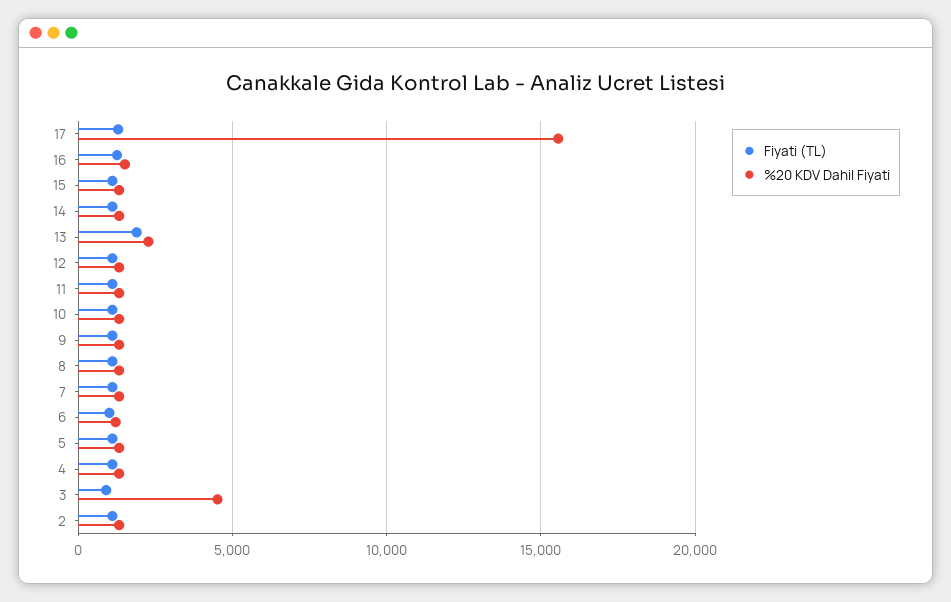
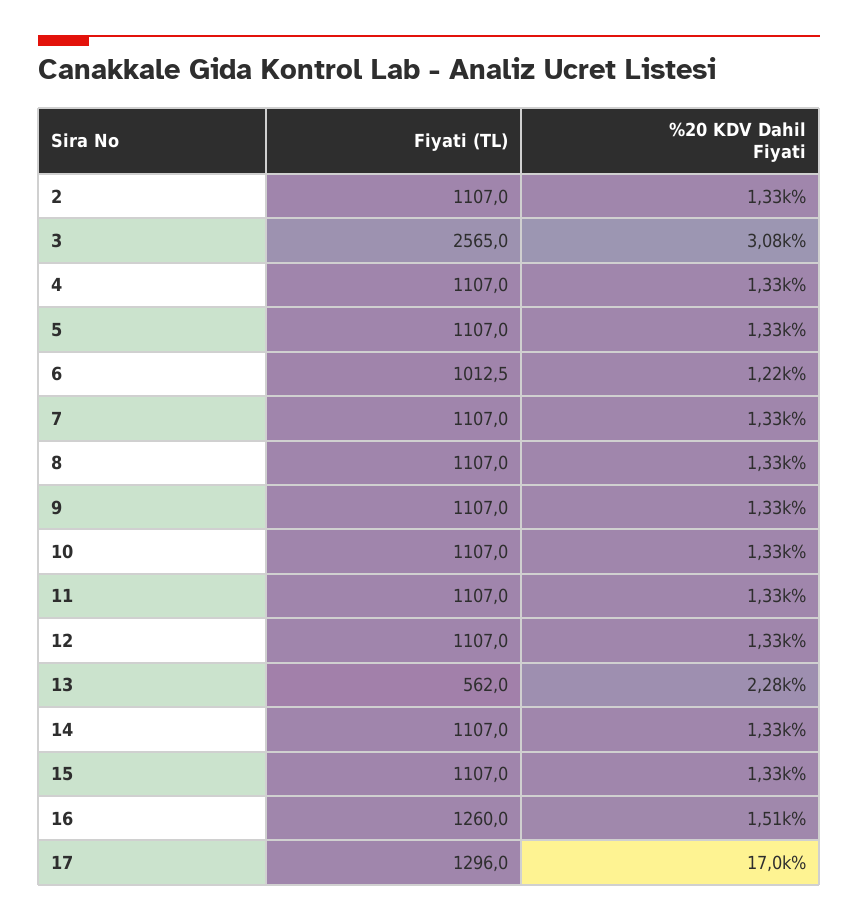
  {
    "Fiyati (TL)": {
      "17": 1296,
      "16": 1260,
      "15": 1107,
      "14": 1107,
-     "13": 2000,
+     "13": 562,
      "12": 1107,
      "11": 1107,
      "10": 1107,
      "9": 1107,
      "8": 1107,
      "7": 1107,
      "6": 1012.5,
      "5": 1107,
      "4": 1107,
-     "3": 1000,
+     "3": 2565,
      "2": 1107
    },
    "%20 KDV Dahil Fiyati": {
-     "17": 15500,
+     "17": 17000,
      "16": 1510,
      "15": 1330,
      "14": 1330,
      "13": 2280,
      "12": 1330,
      "11": 1330,
      "10": 1330,
      "9": 1330,
      "8": 1330,
      "7": 1330,
      "6": 1220,
      "5": 1330,
      "4": 1330,
-     "3": 4500,
+     "3": 3080,
      "2": 1330
    }
  }

